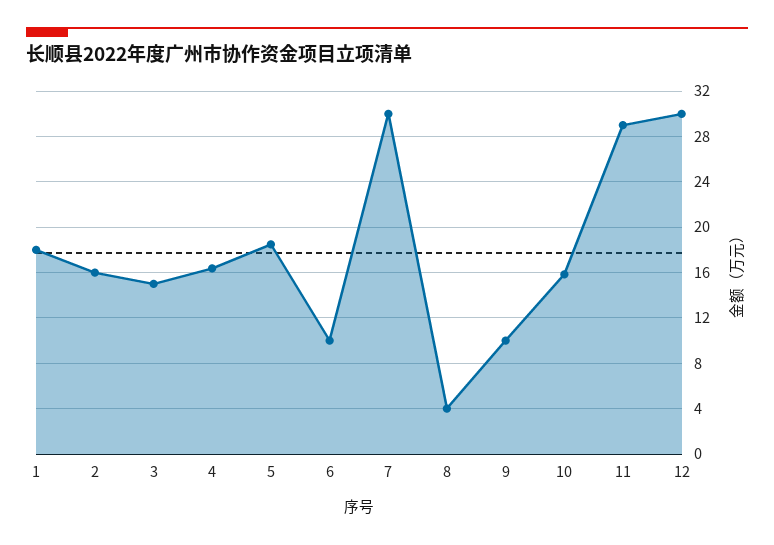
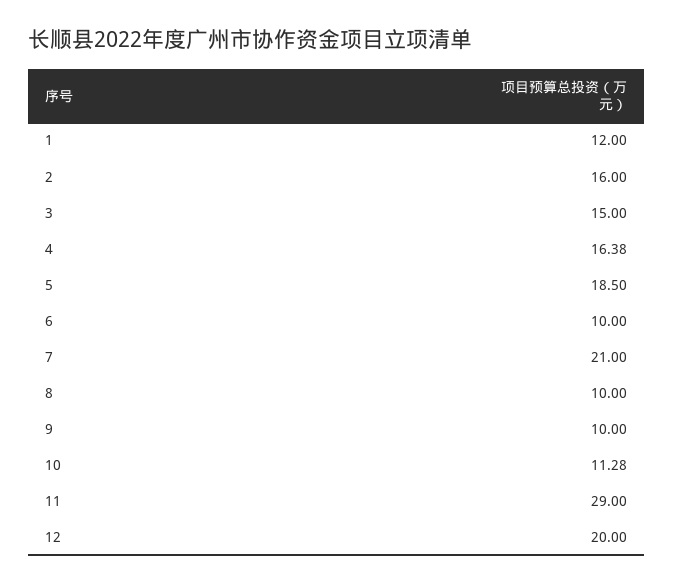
  {
-   "1": 18,
+   "1": 12,
    "2": 16,
    "3": 15,
    "4": 16.38,
    "5": 18.5,
    "6": 10,
-   "7": 30,
+   "7": 21,
-   "8": 4,
+   "8": 10,
    "9": 10,
-   "10": 16,
+   "10": 11.28,
    "11": 29,
-   "12": 30
+   "12": 20
  }

